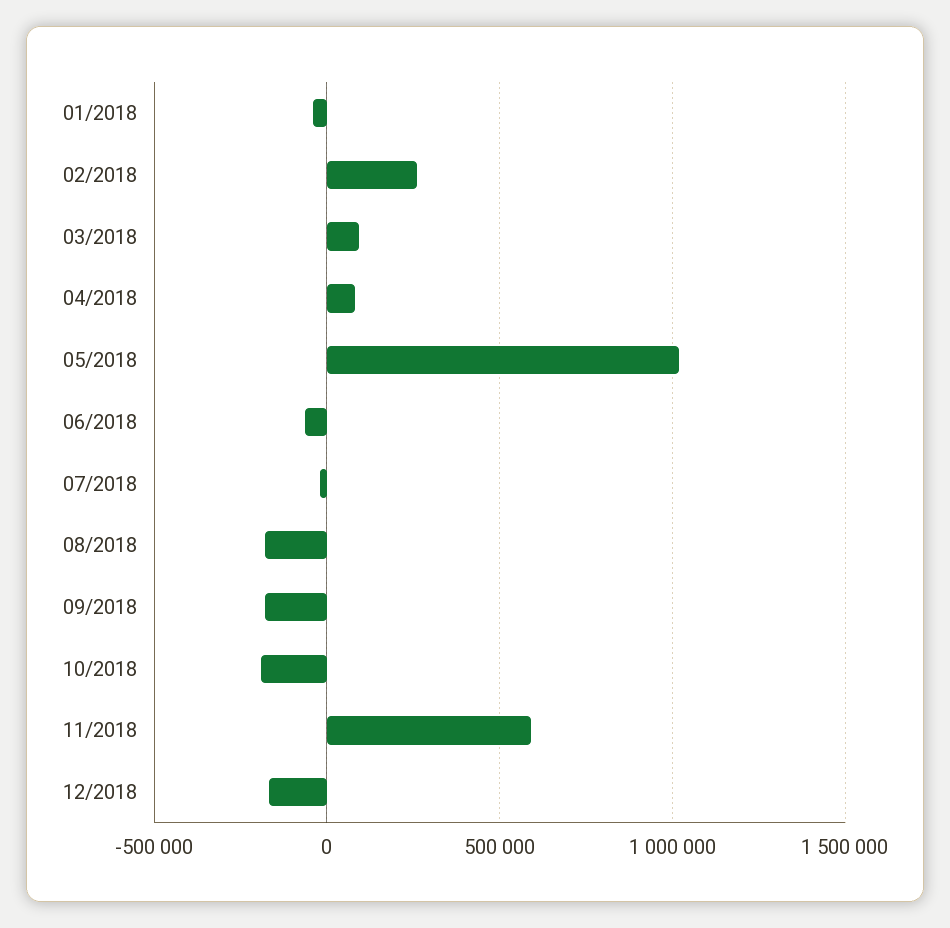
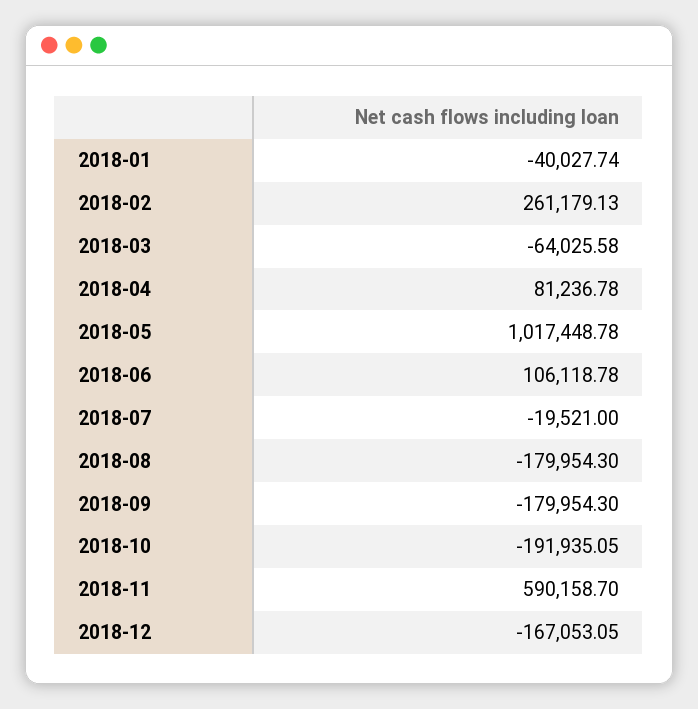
  {
    "01/2018": -40027.74,
    "02/2018": 261179.13,
-   "03/2018": 100000,
+   "03/2018": -64025.58,
    "04/2018": 81236.78,
    "05/2018": 1017448.78,
-   "06/2018": -50000,
+   "06/2018": 106118.78,
    "07/2018": -19521,
    "08/2018": -179954.3,
    "09/2018": -179954.3,
    "10/2018": -191935.05,
    "11/2018": 590158.7,
    "12/2018": -167053.05
  }

